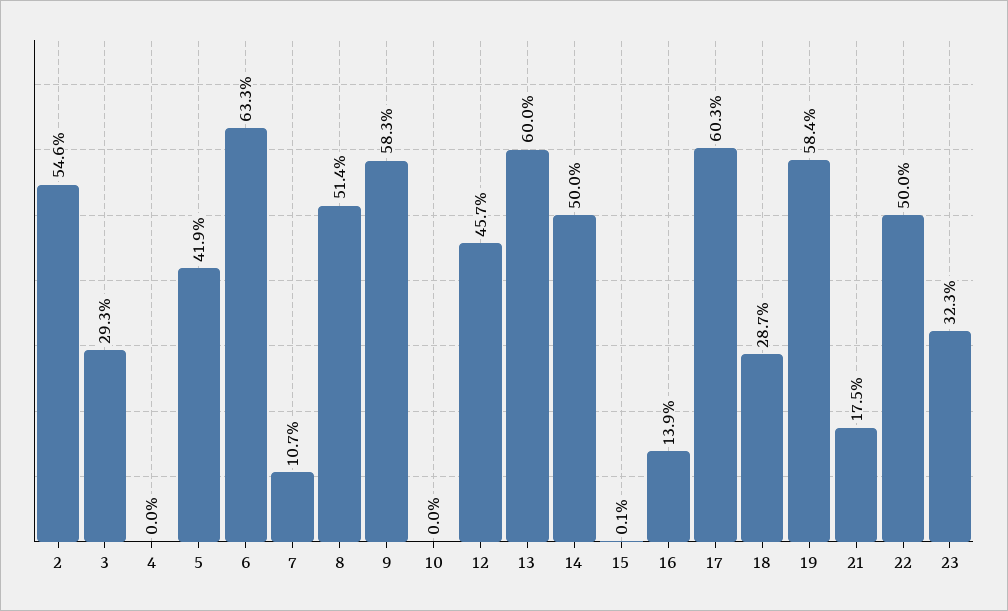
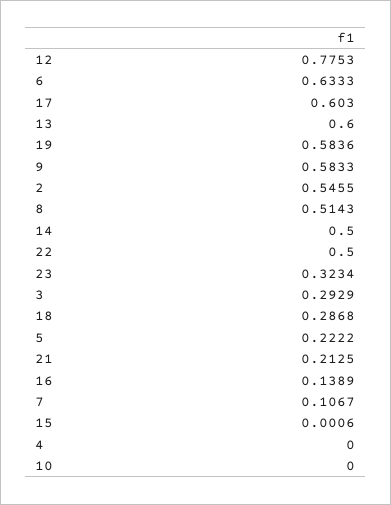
  {
    "2": 0.5455,
    "3": 0.2929,
    "4": 0,
-   "5": 0.419,
+   "5": 0.2222,
    "6": 0.6333,
    "7": 0.1067,
    "8": 0.5143,
    "9": 0.5833,
    "10": 0,
-   "12": 0.457,
+   "12": 0.7753,
    "13": 0.6,
    "14": 0.5,
    "15": 0.0006,
    "16": 0.1389,
    "17": 0.603,
    "18": 0.2868,
    "19": 0.5836,
-   "21": 0.175,
+   "21": 0.2125,
    "22": 0.5,
    "23": 0.3234
  }

